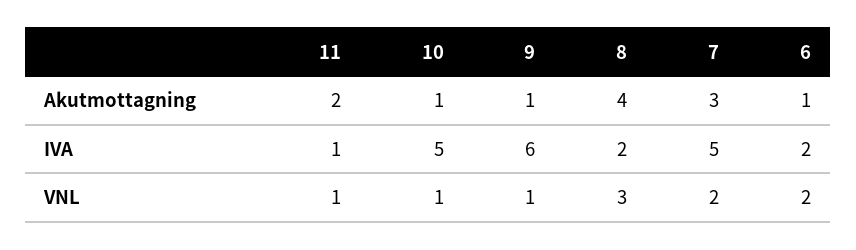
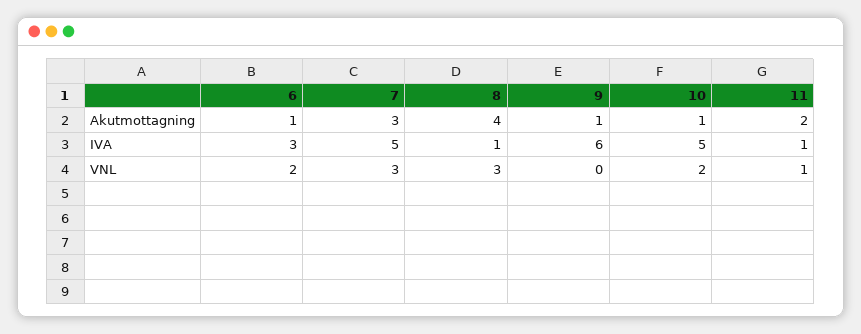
  {
    "11": {
      "Akutmottagning": 2,
      "IVA": 1,
      "VNL": 1
    },
    "10": {
      "Akutmottagning": 1,
      "IVA": 5,
-     "VNL": 1
+     "VNL": 2
    },
    "9": {
      "Akutmottagning": 1,
      "IVA": 6,
-     "VNL": 1
+     "VNL": 0
    },
    "8": {
      "Akutmottagning": 4,
-     "IVA": 2,
+     "IVA": 1,
      "VNL": 3
    },
    "7": {
      "Akutmottagning": 3,
      "IVA": 5,
-     "VNL": 2
+     "VNL": 3
    },
    "6": {
      "Akutmottagning": 1,
-     "IVA": 2,
+     "IVA": 3,
      "VNL": 2
    }
  }

